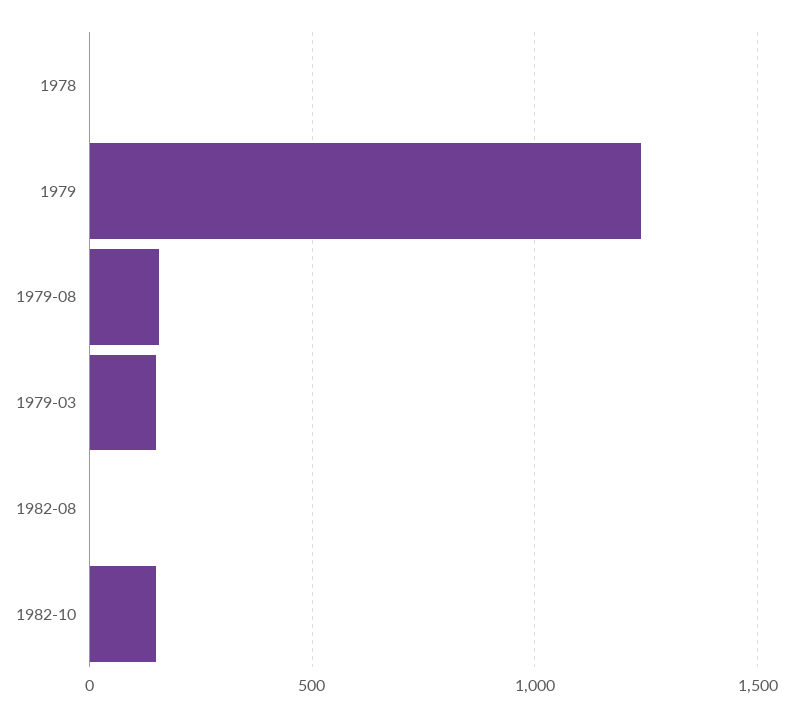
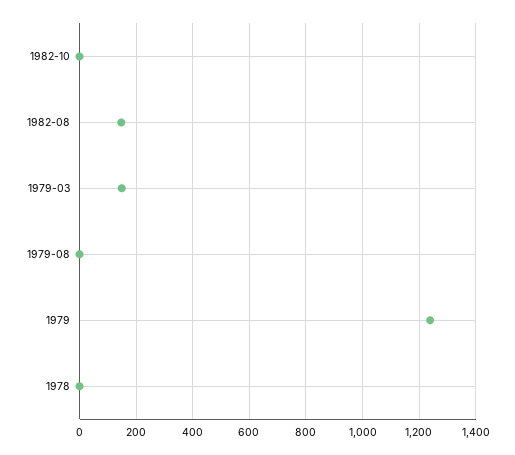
  {
    "1978": 0,
    "1979": 1250,
-   "1979-08": 150,
+   "1979-08": 0,
    "1979-03": 150,
-   "1982-08": 0,
+   "1982-08": 150,
-   "1982-10": 150
+   "1982-10": 0
  }

